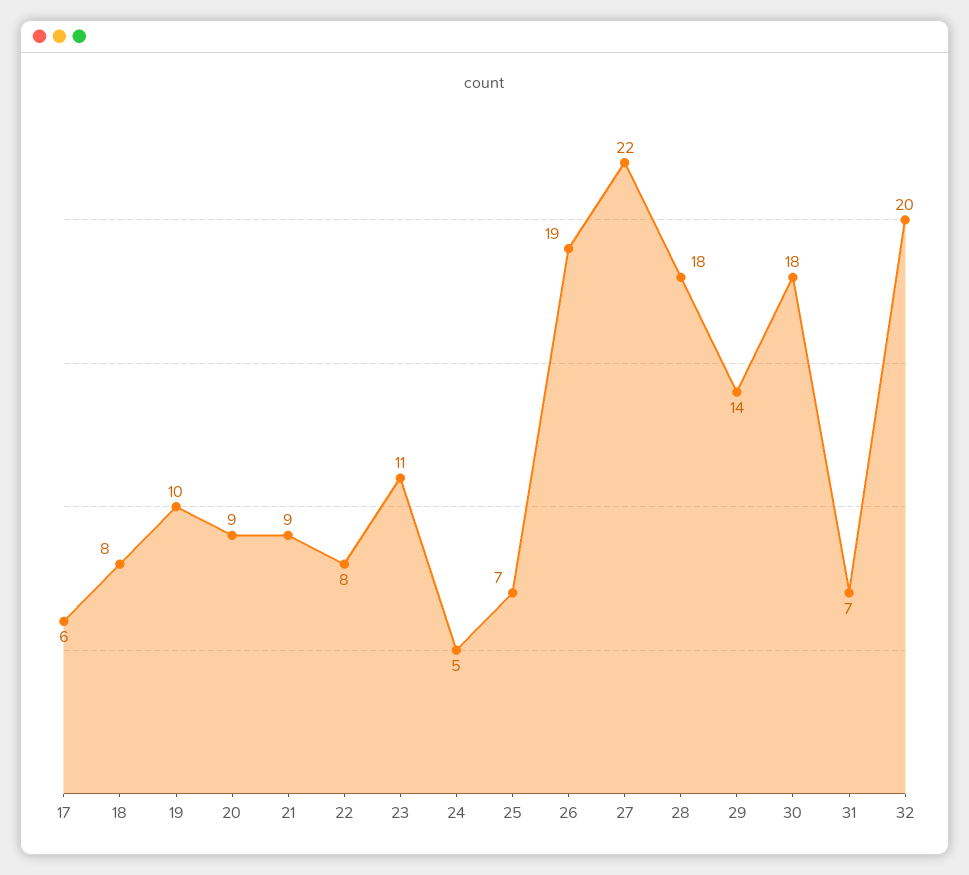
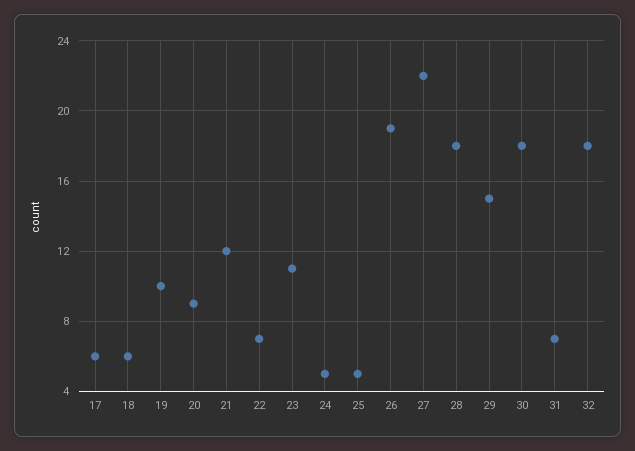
  {
    "17": 6,
-   "18": 8,
+   "18": 6,
    "19": 10,
    "20": 9,
-   "21": 9,
+   "21": 12,
-   "22": 8,
+   "22": 7,
    "23": 11,
    "24": 5,
-   "25": 7,
+   "25": 5,
    "26": 19,
    "27": 22,
    "28": 18,
-   "29": 14,
+   "29": 15,
    "30": 18,
    "31": 7,
-   "32": 20
+   "32": 18
  }

